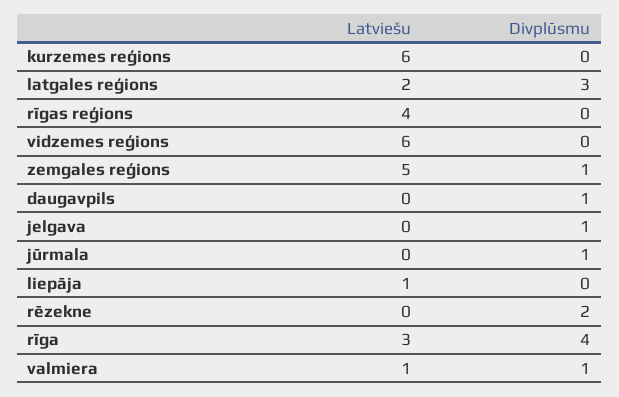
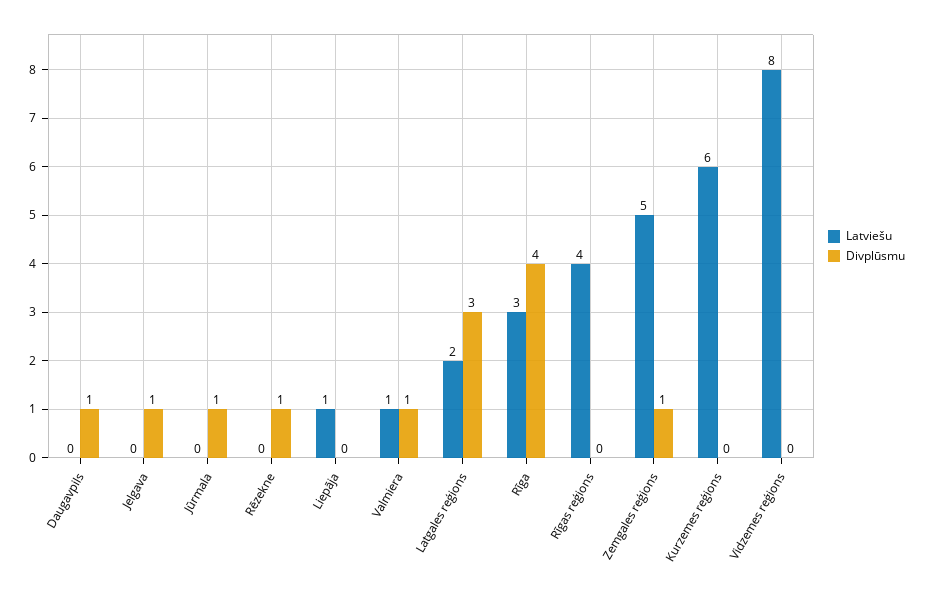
  {
    "Latviešu": {
      "kurzemes reģions": 6,
      "latgales reģions": 2,
      "rīgas reģions": 4,
-     "vidzemes reģions": 6,
+     "vidzemes reģions": 8,
      "zemgales reģions": 5,
      "daugavpils": 0,
      "jelgava": 0,
      "jūrmala": 0,
      "liepāja": 1,
      "rēzekne": 0,
      "rīga": 3,
      "valmiera": 1
    },
    "Divplūsmu": {
      "kurzemes reģions": 0,
      "latgales reģions": 3,
      "rīgas reģions": 0,
      "vidzemes reģions": 0,
      "zemgales reģions": 1,
      "daugavpils": 1,
      "jelgava": 1,
      "jūrmala": 1,
      "liepāja": 0,
-     "rēzekne": 2,
+     "rēzekne": 1,
      "rīga": 4,
      "valmiera": 1
    }
  }

